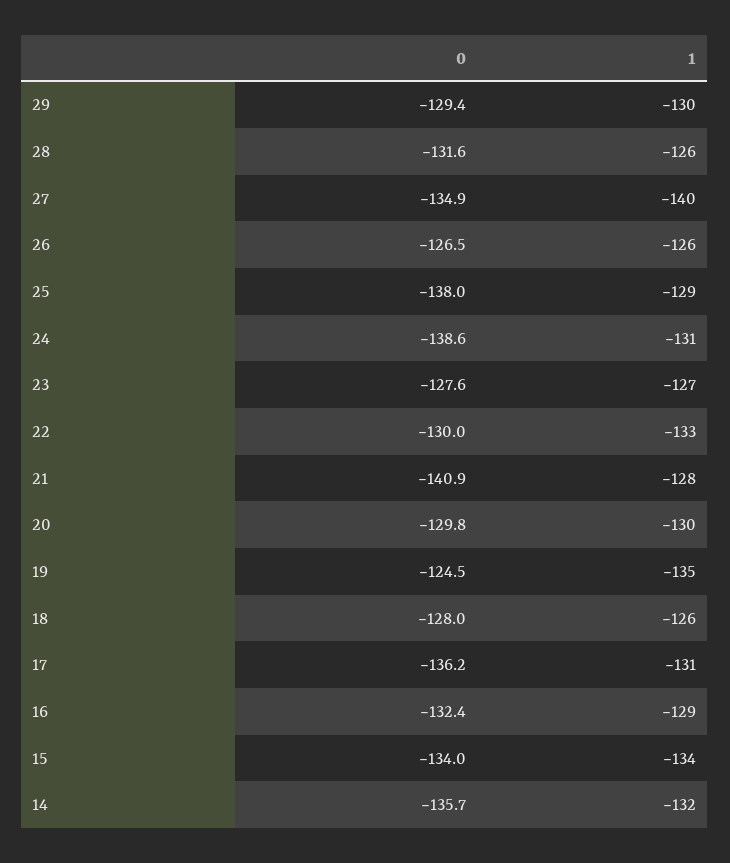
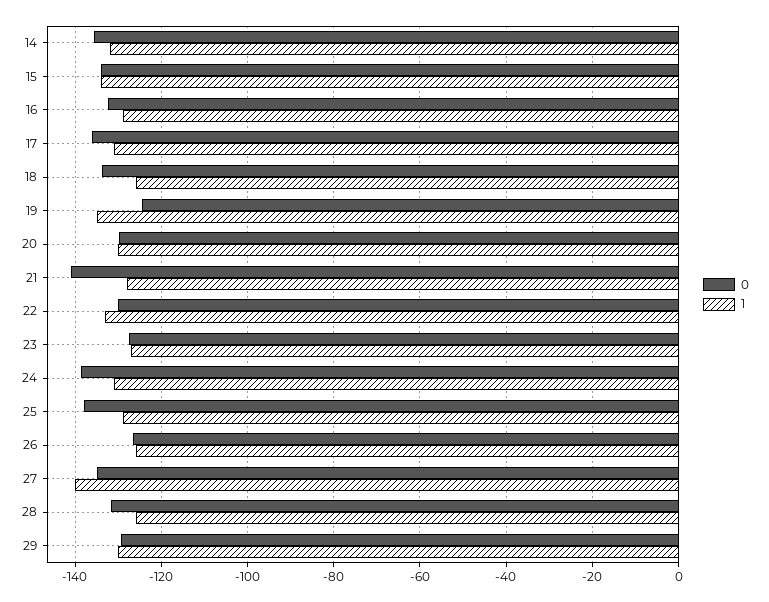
  {
    "0": {
      "29": -129.4,
      "28": -131.6,
      "27": -134.9,
      "26": -126.5,
      "25": -138,
      "24": -138.6,
      "23": -127.6,
      "22": -130,
      "21": -140.9,
      "20": -129.8,
      "19": -124.5,
-     "18": -128,
+     "18": -134,
      "17": -136.2,
      "16": -132.4,
      "15": -134,
      "14": -135.7
    },
    "1": {
      "29": -130,
      "28": -126,
      "27": -140,
      "26": -126,
      "25": -129,
      "24": -131,
      "23": -127,
      "22": -133,
      "21": -128,
      "20": -130,
      "19": -135,
      "18": -126,
      "17": -131,
      "16": -129,
      "15": -134,
      "14": -132
    }
  }

